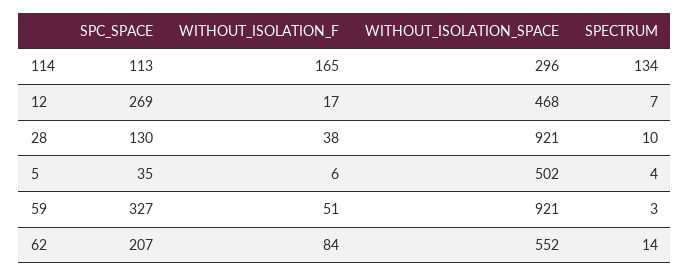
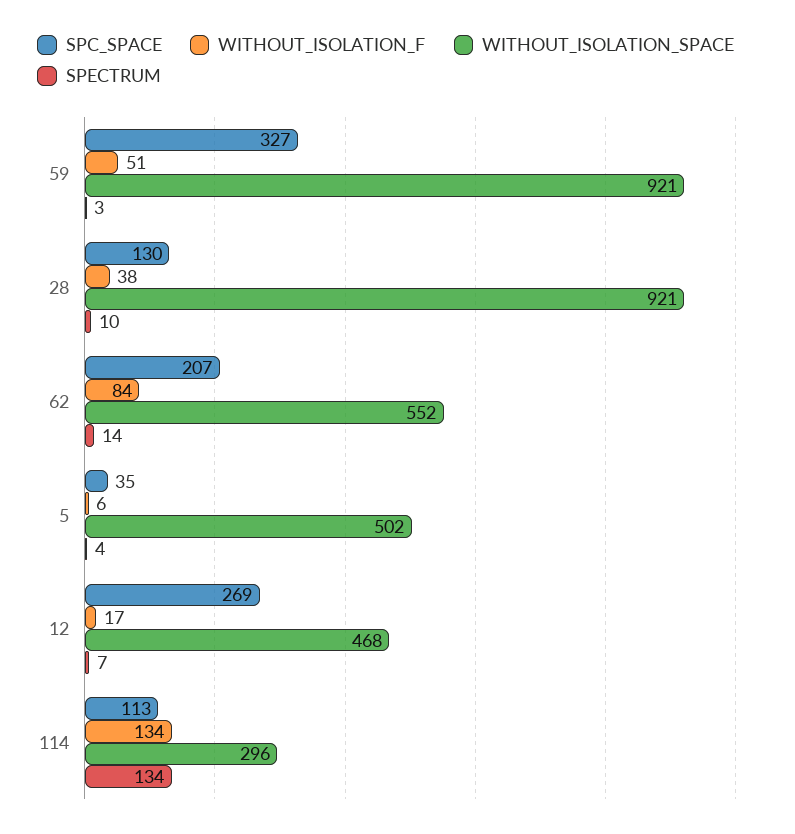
  {
    "SPC_SPACE": {
      "114": 113,
      "12": 269,
      "28": 130,
      "5": 35,
      "59": 327,
      "62": 207
    },
    "WITHOUT_ISOLATION_F": {
-     "114": 165,
+     "114": 134,
      "12": 17,
      "28": 38,
      "5": 6,
      "59": 51,
      "62": 84
    },
    "WITHOUT_ISOLATION_SPACE": {
      "114": 296,
      "12": 468,
      "28": 921,
      "5": 502,
      "59": 921,
      "62": 552
    },
    "SPECTRUM": {
      "114": 134,
      "12": 7,
      "28": 10,
      "5": 4,
      "59": 3,
      "62": 14
    }
  }

